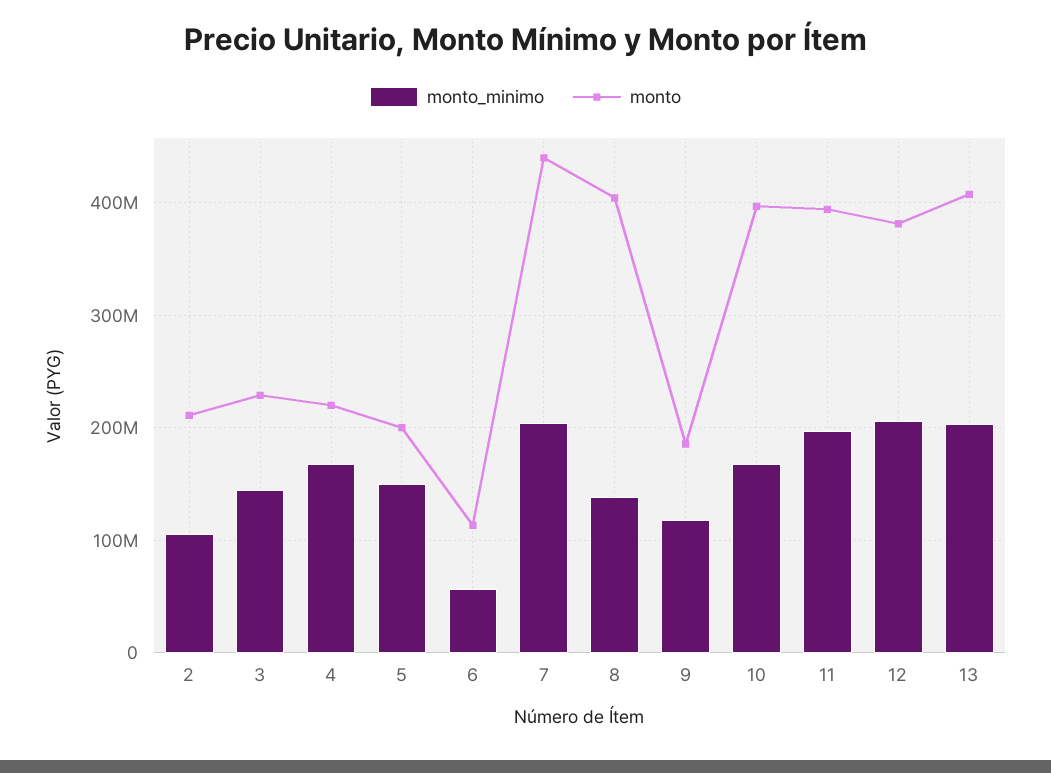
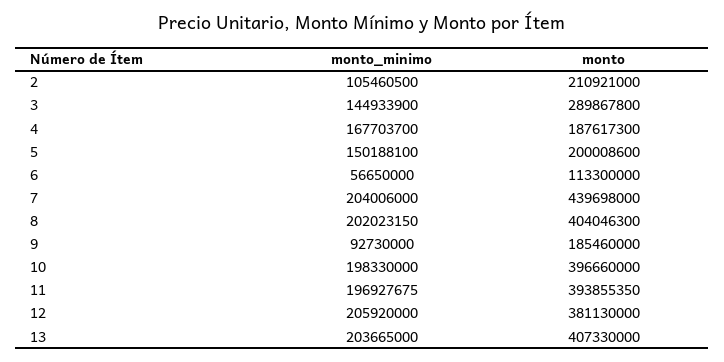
  {
    "monto_minimo": {
      "2": 105460500,
      "3": 144933900,
      "4": 167703700,
      "5": 150188100,
      "6": 56650000,
      "7": 204006000,
-     "8": 140000000,
+     "8": 202023150,
-     "9": 120000000,
+     "9": 92730000,
-     "10": 170000000,
+     "10": 198330000,
      "11": 196927675,
      "12": 205920000,
      "13": 203665000
    },
    "monto": {
      "2": 210921000,
-     "3": 230000000,
+     "3": 289867800,
-     "4": 220000000,
+     "4": 187617300,
      "5": 200008600,
      "6": 113300000,
      "7": 439698000,
      "8": 404046300,
      "9": 185460000,
      "10": 396660000,
      "11": 393855350,
      "12": 381130000,
      "13": 407330000
    }
  }

